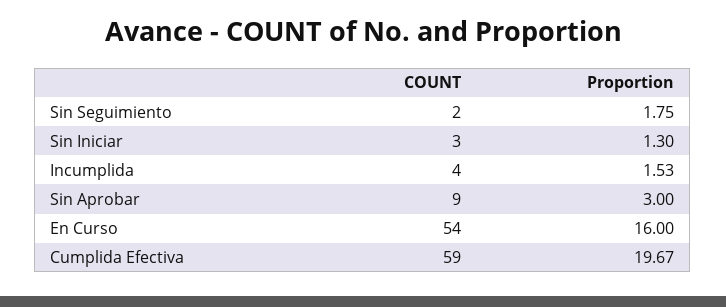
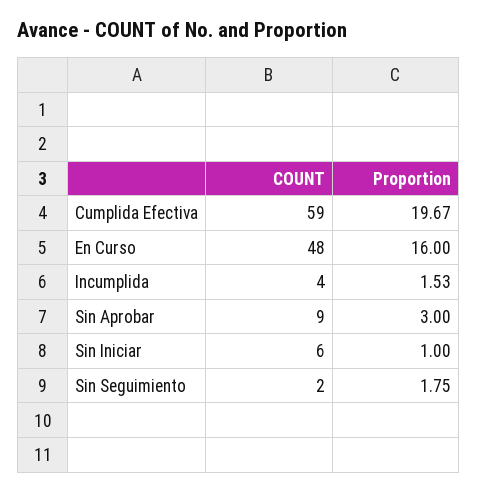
  {
    "COUNT": {
      "Sin Seguimiento": 2,
-     "Sin Iniciar": 3,
+     "Sin Iniciar": 6,
      "Incumplida": 4,
      "Sin Aprobar": 9,
-     "En Curso": 54,
+     "En Curso": 48,
      "Cumplida Efectiva": 59
    },
    "Proportion": {
      "Sin Seguimiento": 1.75,
-     "Sin Iniciar": 1.3,
+     "Sin Iniciar": 1,
      "Incumplida": 1.53,
      "Sin Aprobar": 3,
      "En Curso": 16,
      "Cumplida Efectiva": 19.67
    }
  }

